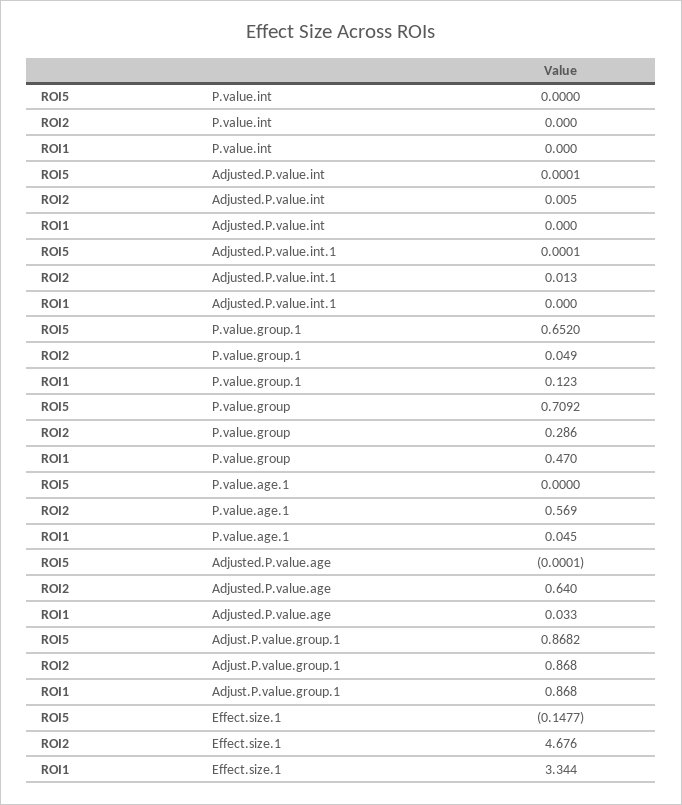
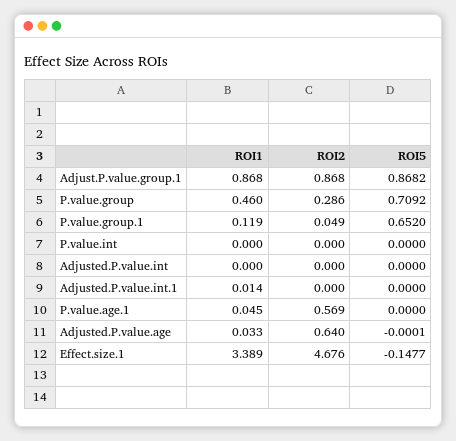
  {
    "ROI5": {
      "P.value.int": 0,
-     "Adjusted.P.value.int": 0.0001,
+     "Adjusted.P.value.int": 0,
-     "Adjusted.P.value.int.1": 0.0001,
+     "Adjusted.P.value.int.1": 0,
      "P.value.group.1": 0.652,
      "P.value.group": 0.7092,
      "P.value.age.1": 0,
      "Adjusted.P.value.age": -0.0001,
      "Adjust.P.value.group.1": 0.8682,
      "Effect.size.1": -0.1477
    },
    "ROI2": {
      "P.value.int": 0,
-     "Adjusted.P.value.int": 0.005,
+     "Adjusted.P.value.int": 0,
-     "Adjusted.P.value.int.1": 0.013,
+     "Adjusted.P.value.int.1": 0,
      "P.value.group.1": 0.049,
      "P.value.group": 0.286,
      "P.value.age.1": 0.569,
      "Adjusted.P.value.age": 0.64,
      "Adjust.P.value.group.1": 0.868,
      "Effect.size.1": 4.676
    },
    "ROI1": {
      "P.value.int": 0,
      "Adjusted.P.value.int": 0,
-     "Adjusted.P.value.int.1": 0,
+     "Adjusted.P.value.int.1": 0.014,
-     "P.value.group.1": 0.123,
+     "P.value.group.1": 0.119,
-     "P.value.group": 0.47,
+     "P.value.group": 0.46,
      "P.value.age.1": 0.045,
      "Adjusted.P.value.age": 0.033,
      "Adjust.P.value.group.1": 0.868,
-     "Effect.size.1": 3.344
+     "Effect.size.1": 3.389
    }
  }

